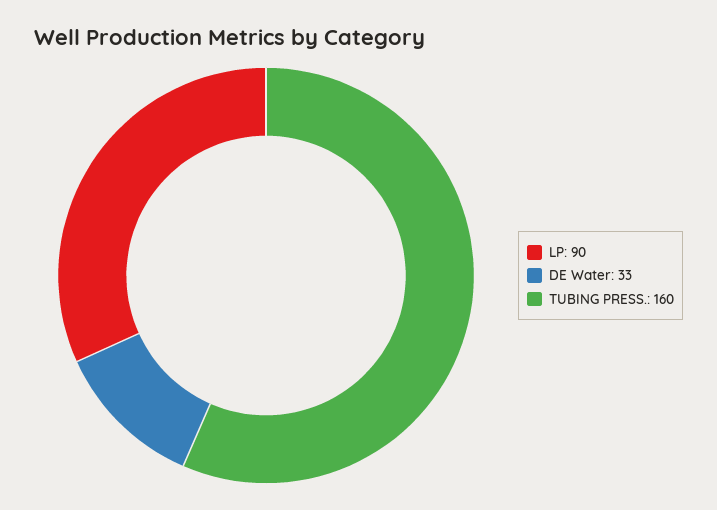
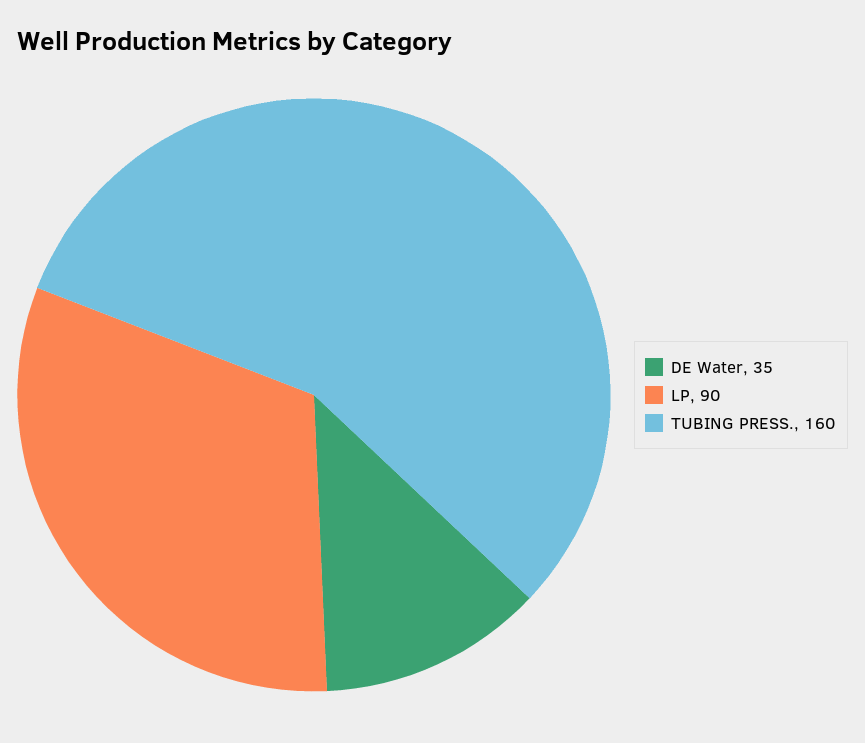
  {
    "LP": 90,
-   "DE Water": 33,
+   "DE Water": 35,
    "TUBING PRESS.": 160
  }

